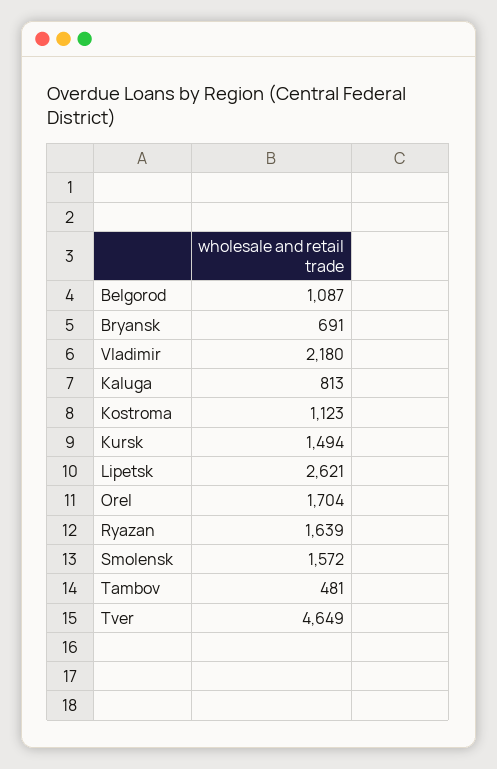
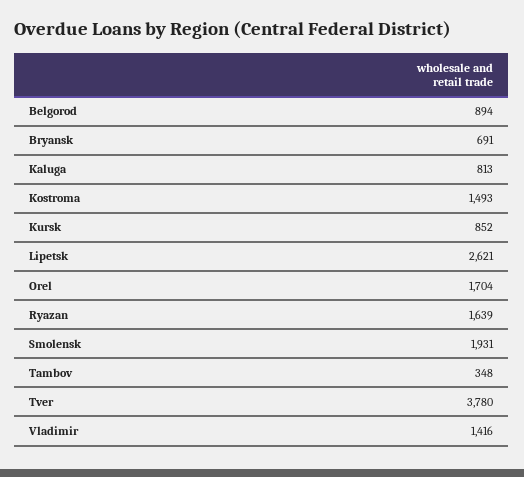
  {
-   "Belgorod": 1087,
+   "Belgorod": 894,
    "Bryansk": 691,
-   "Vladimir": 2180,
+   "Vladimir": 1416,
    "Kaluga": 813,
-   "Kostroma": 1123,
+   "Kostroma": 1493,
-   "Kursk": 1494,
+   "Kursk": 852,
    "Lipetsk": 2621,
    "Orel": 1704,
    "Ryazan": 1639,
-   "Smolensk": 1572,
+   "Smolensk": 1931,
-   "Tambov": 481,
+   "Tambov": 348,
-   "Tver": 4649
+   "Tver": 3780
  }

